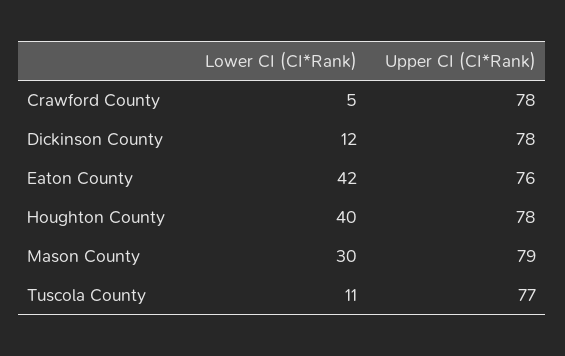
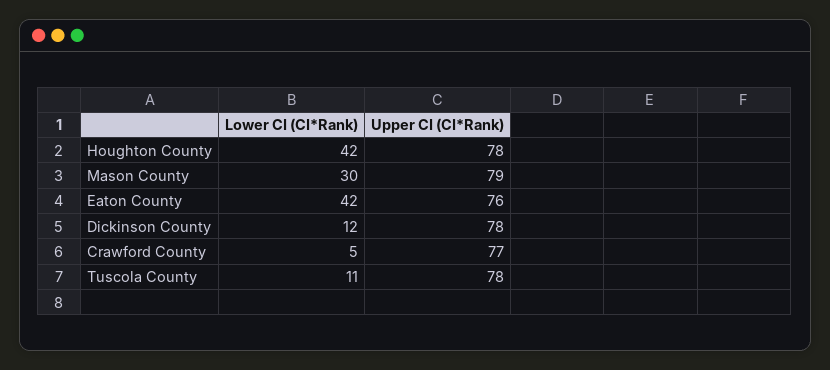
  {
    "Lower CI (CI*Rank)": {
      "Crawford County": 5,
      "Dickinson County": 12,
      "Eaton County": 42,
-     "Houghton County": 40,
+     "Houghton County": 42,
      "Mason County": 30,
      "Tuscola County": 11
    },
    "Upper CI (CI*Rank)": {
-     "Crawford County": 78,
+     "Crawford County": 77,
      "Dickinson County": 78,
      "Eaton County": 76,
      "Houghton County": 78,
      "Mason County": 79,
-     "Tuscola County": 77
+     "Tuscola County": 78
    }
  }

